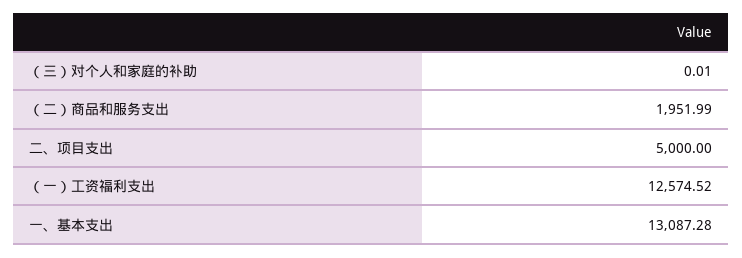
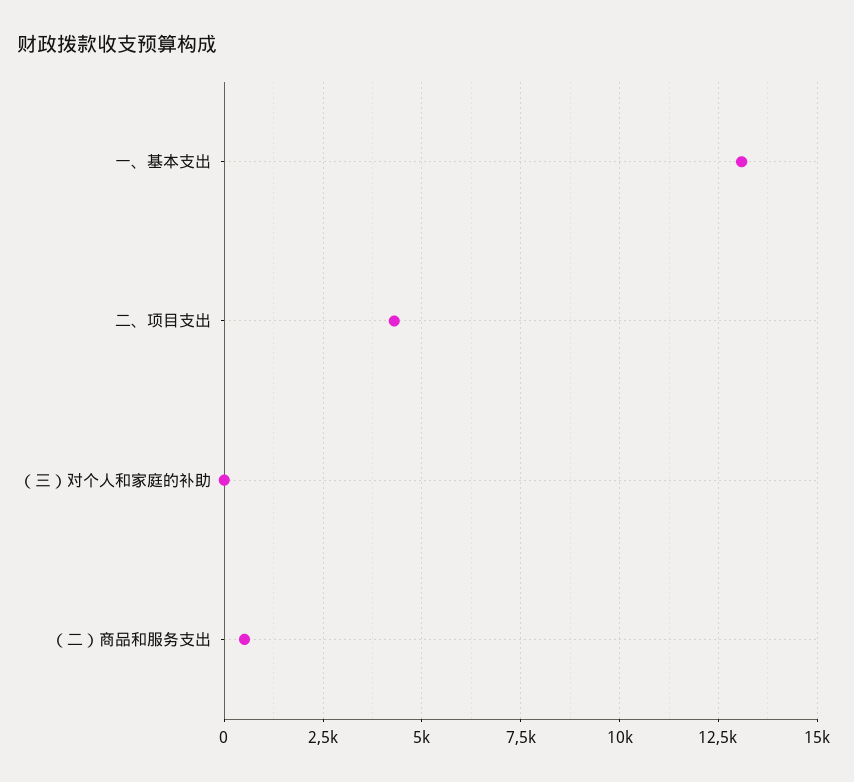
  {
    "（三）对个人和家庭的补助": 0.01,
-   "（二）商品和服务支出": 1951.99,
+   "（二）商品和服务支出": 500,
-   "二、项目支出": 5000,
+   "二、项目支出": 4250,
-   "（一）工资福利支出": 12574.52,
    "一、基本支出": 13087.28
  }

